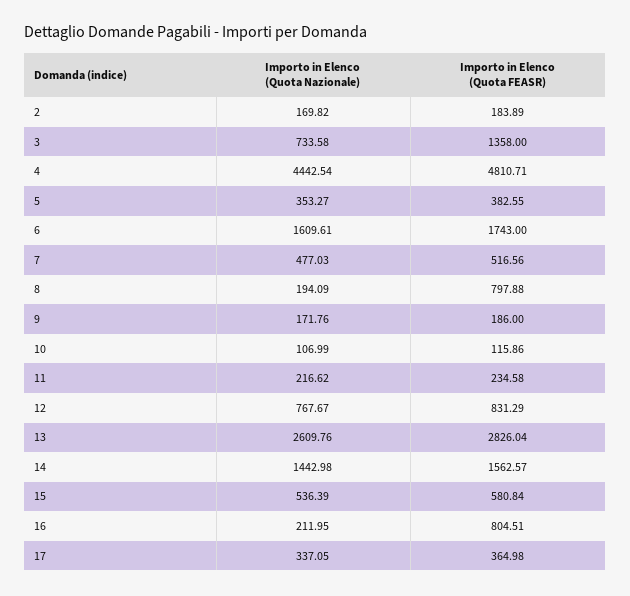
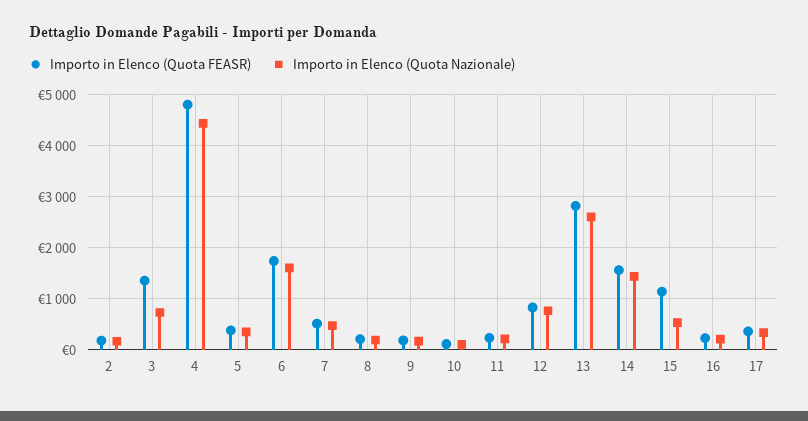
  {
    "Importo in Elenco (Quota Nazionale)": {
      "2": 169.82,
      "3": 733.58,
      "4": 4442.54,
      "5": 353.27,
      "6": 1609.61,
      "7": 477.03,
      "8": 194.09,
      "9": 171.76,
      "10": 106.99,
      "11": 216.62,
      "12": 767.67,
      "13": 2609.76,
      "14": 1442.98,
      "15": 536.39,
      "16": 211.95,
      "17": 337.05
    },
    "Importo in Elenco (Quota FEASR)": {
      "2": 183.89,
      "3": 1358,
      "4": 4810.71,
      "5": 382.55,
      "6": 1743,
      "7": 516.56,
-     "8": 797.88,
+     "8": 200,
      "9": 186,
      "10": 115.86,
      "11": 234.58,
      "12": 831.29,
      "13": 2826.04,
      "14": 1562.57,
-     "15": 580.84,
+     "15": 1200,
-     "16": 804.51,
+     "16": 200,
      "17": 364.98
    }
  }

